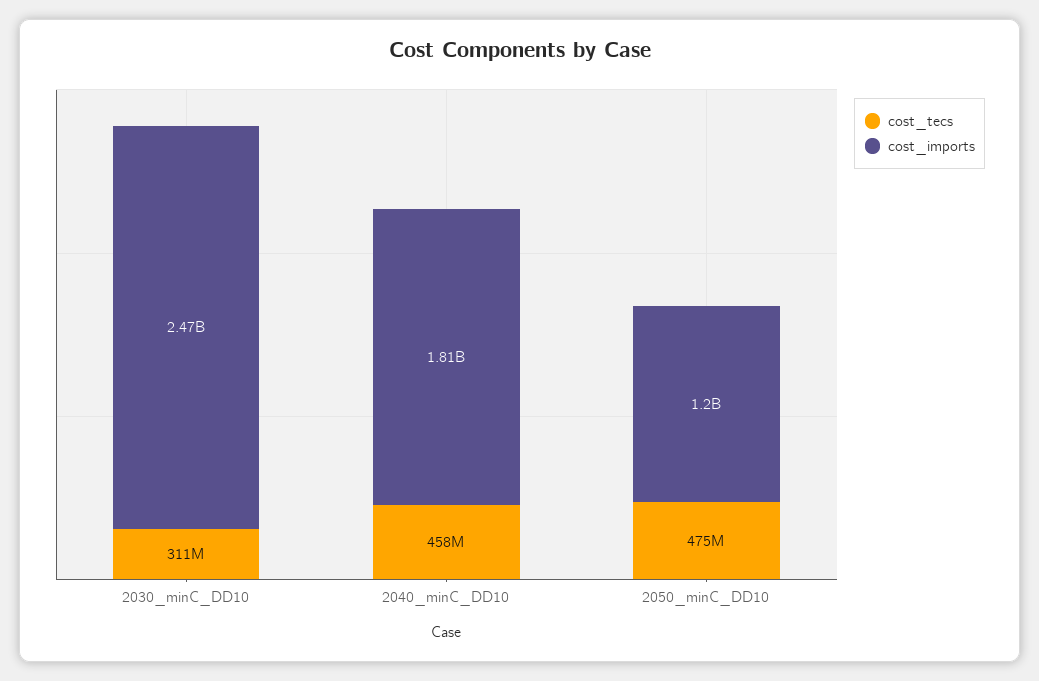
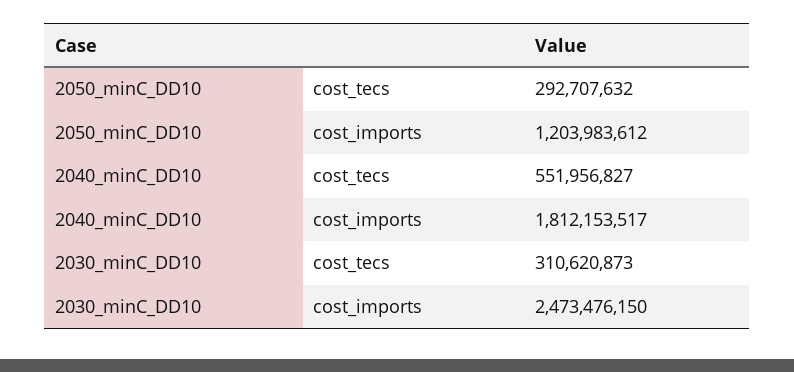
  {
    "cost_tecs": {
      "2030_minC_DD10": 310620873,
-     "2040_minC_DD10": 458000000,
+     "2040_minC_DD10": 551956827,
-     "2050_minC_DD10": 475000000
+     "2050_minC_DD10": 292707632
    },
    "cost_imports": {
      "2030_minC_DD10": 2473476150,
      "2040_minC_DD10": 1812153517,
      "2050_minC_DD10": 1203983612
    }
  }

